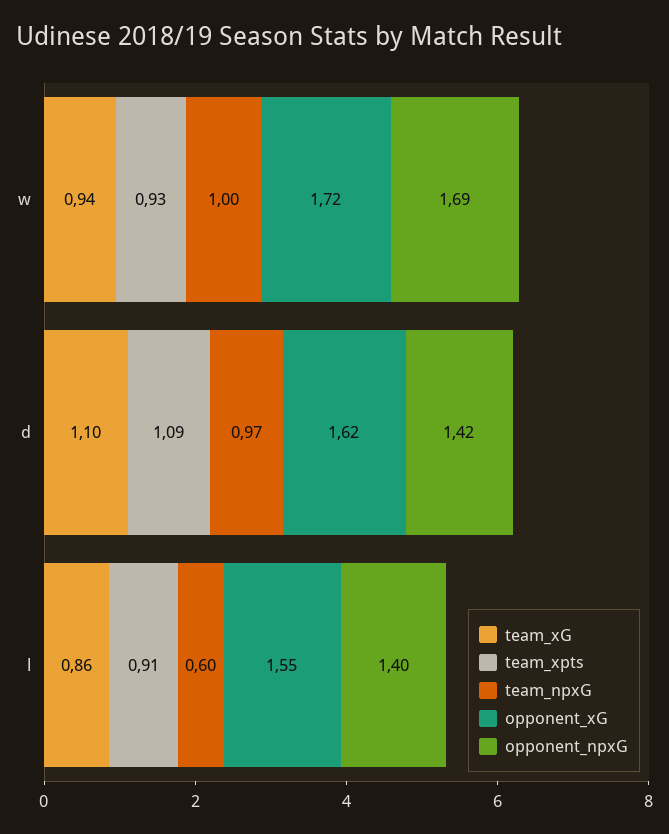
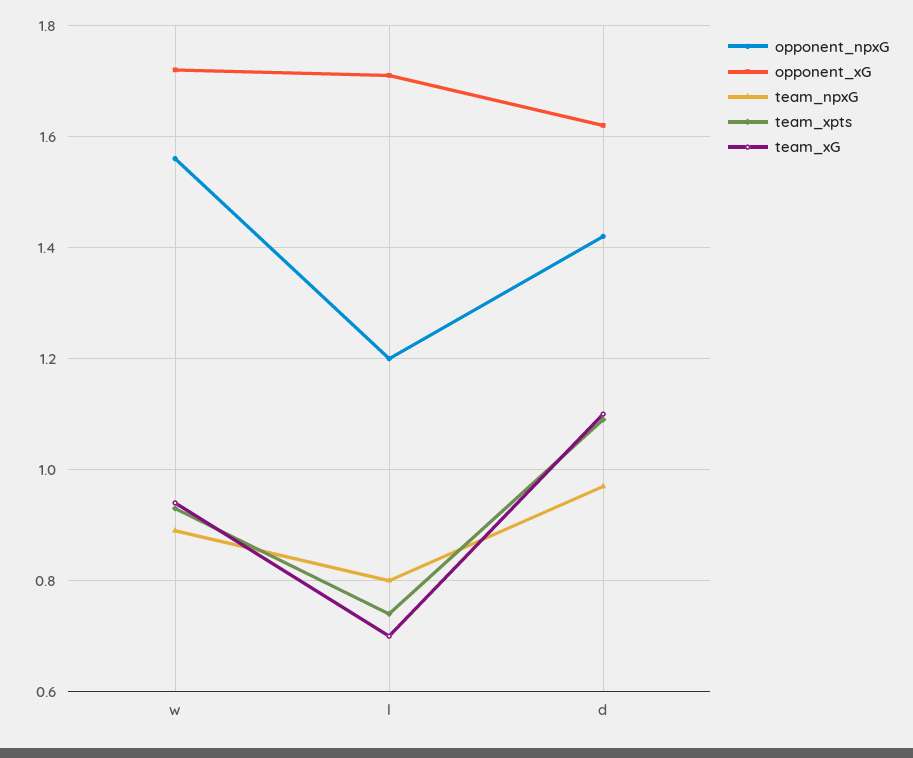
  {
    "team_xG": {
      "w": 0.94,
      "d": 1.1,
-     "l": 0.86
+     "l": 0.7
    },
    "team_xpts": {
      "w": 0.93,
      "d": 1.09,
-     "l": 0.91
+     "l": 0.75
    },
    "team_npxG": {
-     "w": 1,
+     "w": 0.9,
      "d": 0.97,
-     "l": 0.6
+     "l": 0.8
    },
    "opponent_xG": {
      "w": 1.72,
      "d": 1.62,
-     "l": 1.55
+     "l": 1.7
    },
    "opponent_npxG": {
-     "w": 1.69,
+     "w": 1.55,
      "d": 1.42,
-     "l": 1.4
+     "l": 1.2
    }
  }

